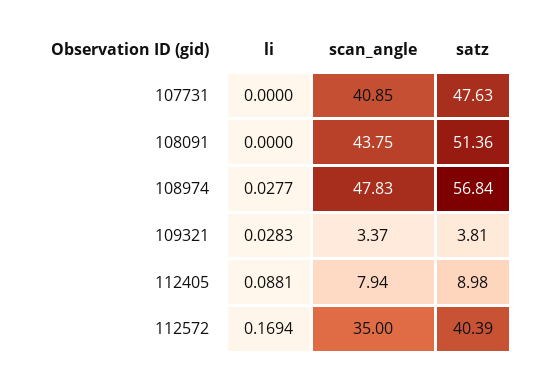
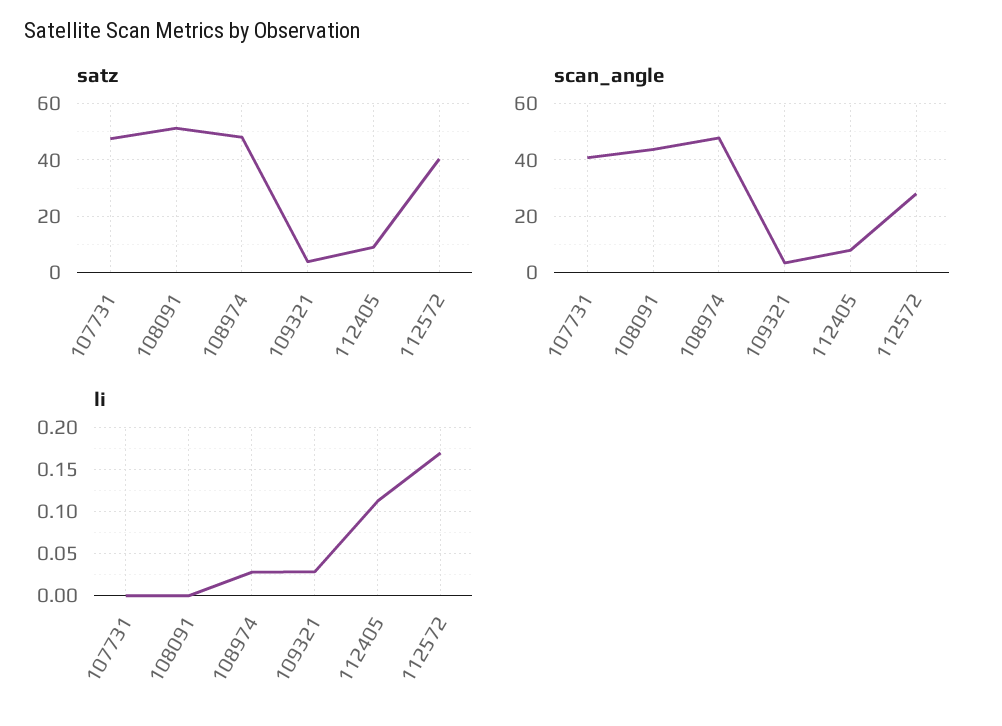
  {
    "li": {
      "107731": 0,
      "108091": 0,
      "108974": 0.0277,
      "109321": 0.0283,
-     "112405": 0.0881,
+     "112405": 0.11,
      "112572": 0.1694
    },
    "scan_angle": {
      "107731": 40.85,
      "108091": 43.75,
      "108974": 47.83,
      "109321": 3.37,
      "112405": 7.94,
-     "112572": 35
+     "112572": 27.5
    },
    "satz": {
      "107731": 47.63,
      "108091": 51.36,
-     "108974": 56.84,
+     "108974": 47.5,
      "109321": 3.81,
      "112405": 8.98,
      "112572": 40.39
    }
  }

